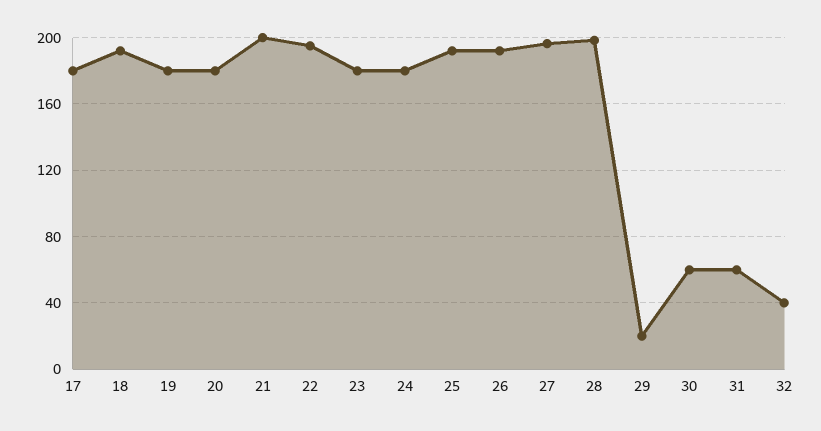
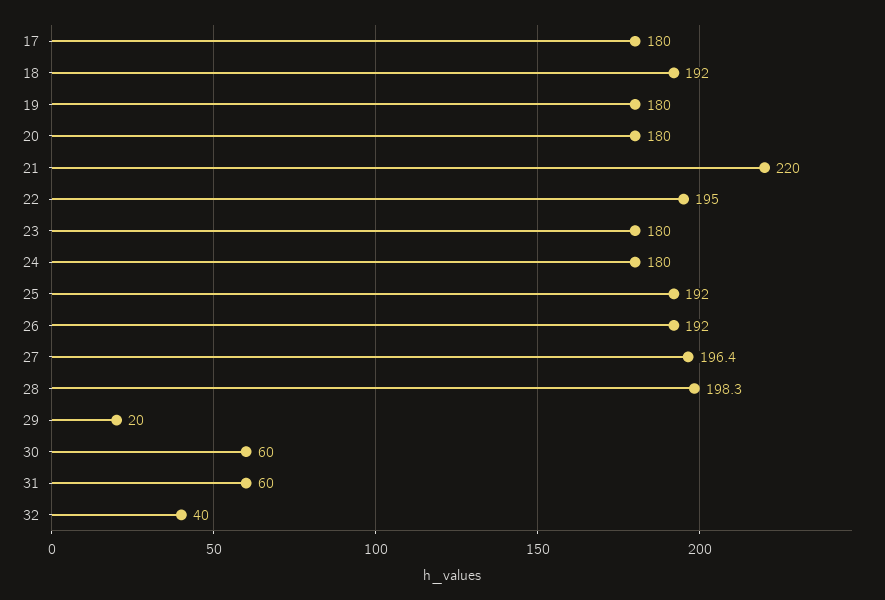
  {
    "17": 180,
    "18": 192,
    "19": 180,
    "20": 180,
-   "21": 200,
+   "21": 220,
    "22": 195,
    "23": 180,
    "24": 180,
    "25": 192,
    "26": 192,
    "27": 196.4,
    "28": 198.3,
    "29": 20,
    "30": 60,
    "31": 60,
    "32": 40
  }

